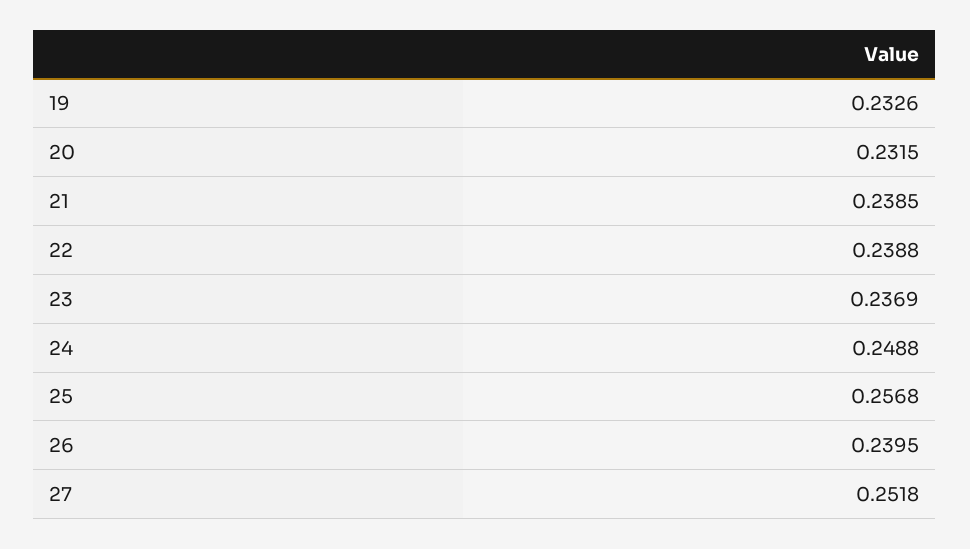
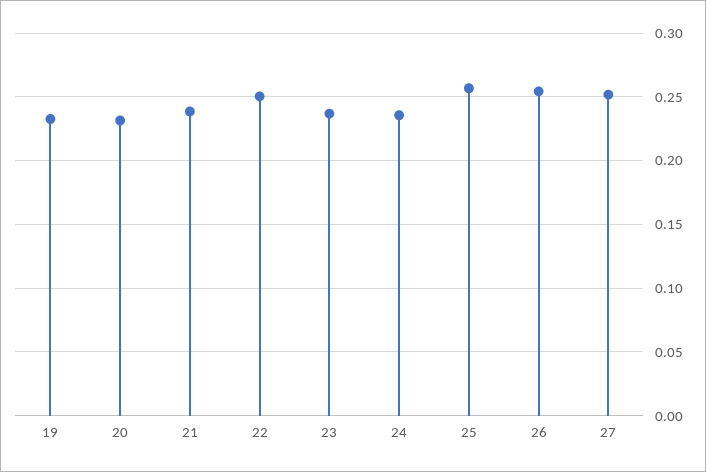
  {
    "19": 0.2326,
    "20": 0.2315,
    "21": 0.2385,
-   "22": 0.2388,
+   "22": 0.25,
    "23": 0.2369,
-   "24": 0.2488,
+   "24": 0.235,
    "25": 0.2568,
-   "26": 0.2395,
+   "26": 0.255,
    "27": 0.2518
  }

